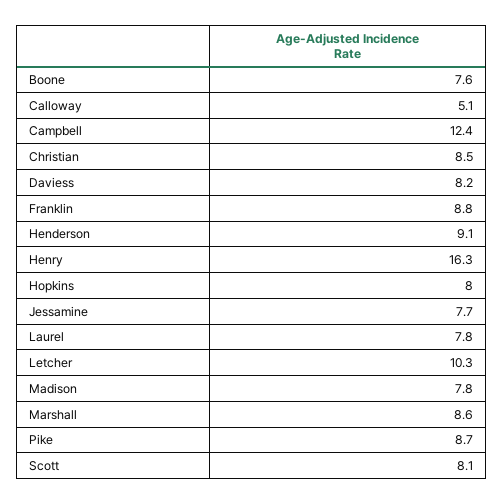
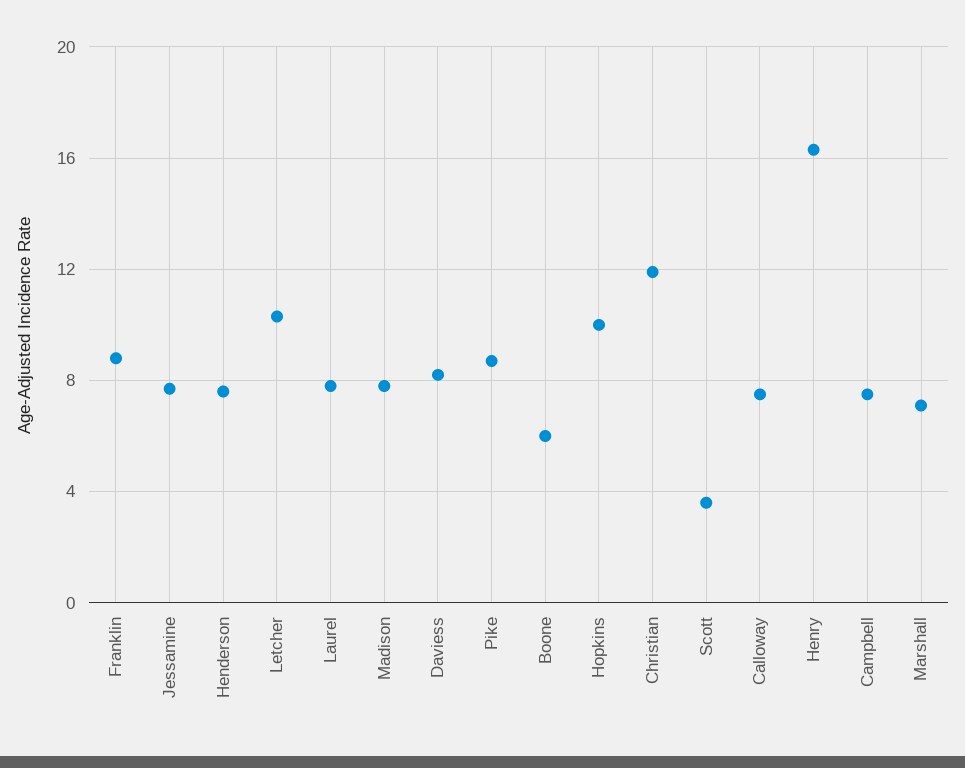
  {
-   "Boone": 7.6,
+   "Boone": 6,
-   "Calloway": 5.1,
+   "Calloway": 7.5,
-   "Campbell": 12.4,
+   "Campbell": 7.5,
-   "Christian": 8.5,
+   "Christian": 12,
    "Daviess": 8.2,
    "Franklin": 8.8,
-   "Henderson": 9.1,
+   "Henderson": 7.5,
    "Henry": 16.3,
-   "Hopkins": 8,
+   "Hopkins": 10,
    "Jessamine": 7.7,
    "Laurel": 7.8,
    "Letcher": 10.3,
    "Madison": 7.8,
-   "Marshall": 8.6,
+   "Marshall": 7,
    "Pike": 8.7,
-   "Scott": 8.1
+   "Scott": 3.5
  }

